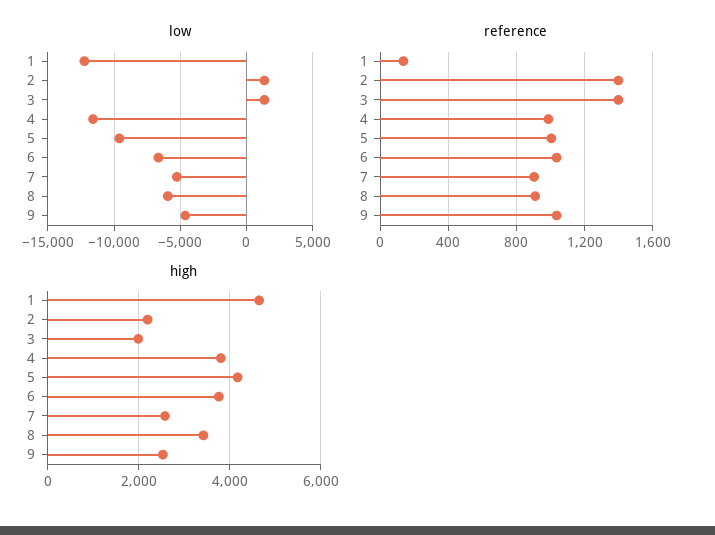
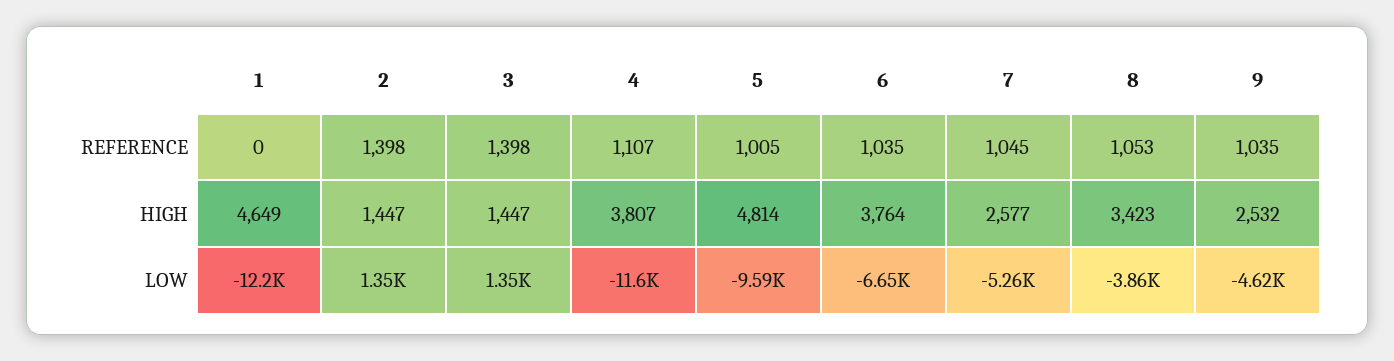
  {
    "low": {
      "1": -12200,
      "2": 1350,
      "3": 1350,
      "4": -11600,
      "5": -9590,
      "6": -6650,
      "7": -5260,
-     "8": -6000,
+     "8": -3860,
      "9": -4620
    },
    "reference": {
-     "1": 150,
+     "1": 0,
      "2": 1398,
      "3": 1398,
-     "4": 1000,
+     "4": 1107,
      "5": 1005,
      "6": 1035,
-     "7": 900,
+     "7": 1045,
-     "8": 900,
+     "8": 1053,
      "9": 1035
    },
    "high": {
      "1": 4649,
-     "2": 2200,
+     "2": 1447,
-     "3": 2000,
+     "3": 1447,
      "4": 3807,
-     "5": 4200,
+     "5": 4814,
      "6": 3764,
      "7": 2577,
      "8": 3423,
      "9": 2532
    }
  }

